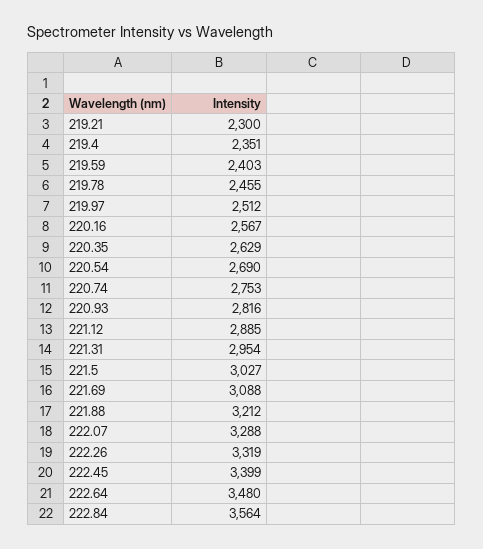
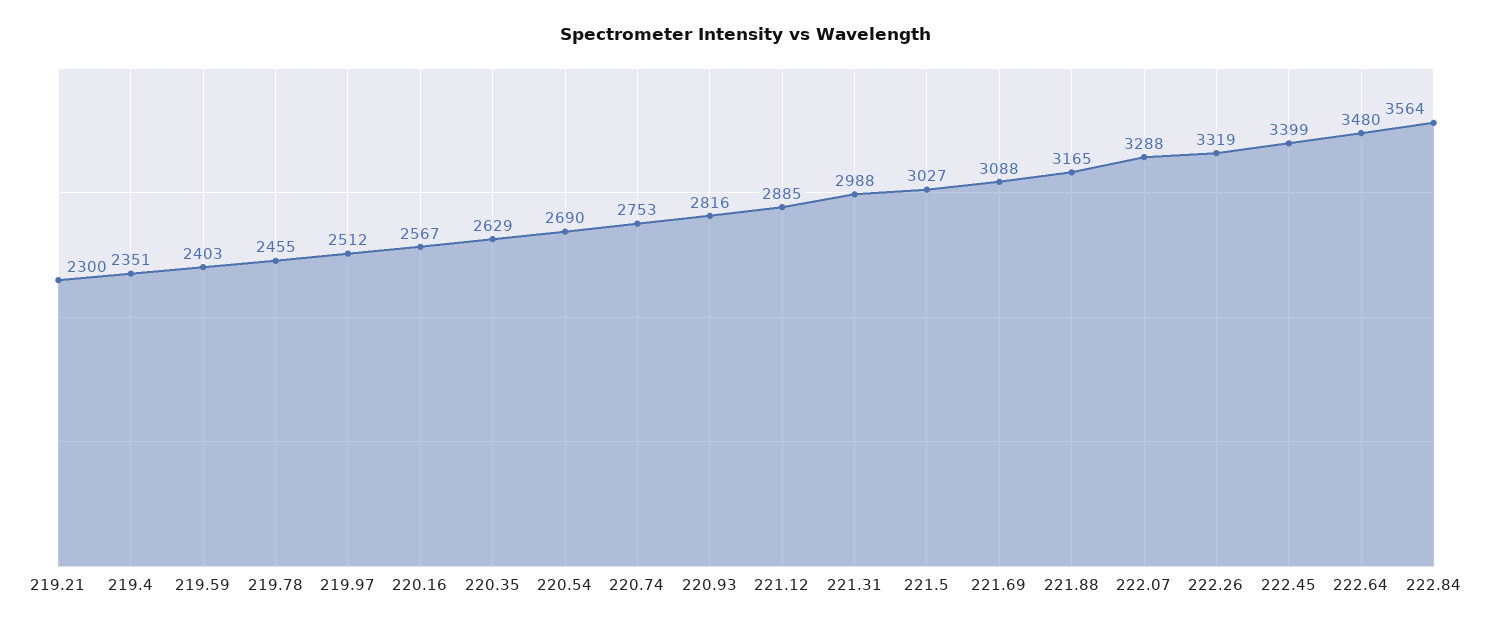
  {
    "219.21": 2300,
    "219.4": 2351,
    "219.59": 2403,
    "219.78": 2455,
    "219.97": 2512,
    "220.16": 2567,
    "220.35": 2629,
    "220.54": 2690,
    "220.74": 2753,
    "220.93": 2816,
    "221.12": 2885,
-   "221.31": 2954,
+   "221.31": 2988,
    "221.5": 3027,
    "221.69": 3088,
-   "221.88": 3212,
+   "221.88": 3165,
    "222.07": 3288,
    "222.26": 3319,
    "222.45": 3399,
    "222.64": 3480,
    "222.84": 3564
  }

